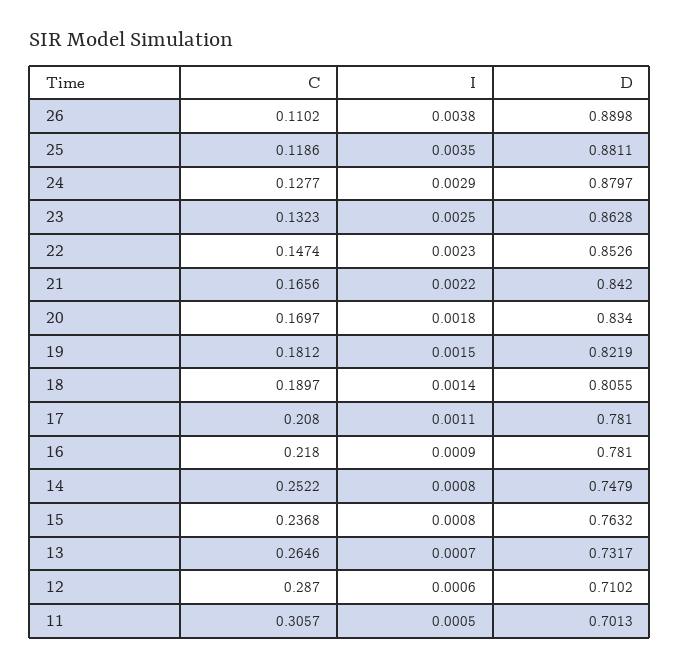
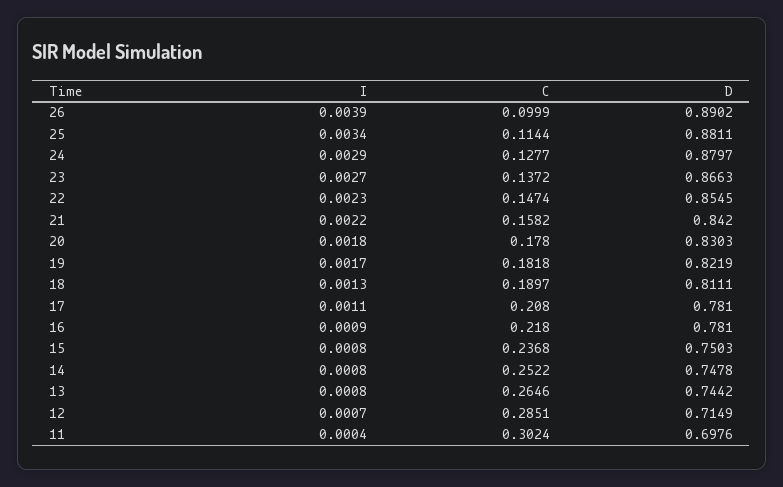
  {
    "C": {
-     "26": 0.1102,
+     "26": 0.0999,
-     "25": 0.1186,
+     "25": 0.1144,
      "24": 0.1277,
-     "23": 0.1323,
+     "23": 0.1372,
      "22": 0.1474,
-     "21": 0.1656,
+     "21": 0.1582,
-     "20": 0.1697,
+     "20": 0.178,
-     "19": 0.1812,
+     "19": 0.1818,
      "18": 0.1897,
      "17": 0.208,
      "16": 0.218,
      "14": 0.2522,
      "15": 0.2368,
      "13": 0.2646,
-     "12": 0.287,
+     "12": 0.2851,
-     "11": 0.3057
+     "11": 0.3024
    },
    "I": {
-     "26": 0.0038,
+     "26": 0.0039,
-     "25": 0.0035,
+     "25": 0.0034,
      "24": 0.0029,
-     "23": 0.0025,
+     "23": 0.0027,
      "22": 0.0023,
      "21": 0.0022,
      "20": 0.0018,
-     "19": 0.0015,
+     "19": 0.0017,
-     "18": 0.0014,
+     "18": 0.0013,
      "17": 0.0011,
      "16": 0.0009,
      "14": 0.0008,
      "15": 0.0008,
-     "13": 0.0007,
+     "13": 0.0008,
-     "12": 0.0006,
+     "12": 0.0007,
-     "11": 0.0005
+     "11": 0.0004
    },
    "D": {
-     "26": 0.8898,
+     "26": 0.8902,
      "25": 0.8811,
      "24": 0.8797,
-     "23": 0.8628,
+     "23": 0.8663,
-     "22": 0.8526,
+     "22": 0.8545,
      "21": 0.842,
-     "20": 0.834,
+     "20": 0.8303,
      "19": 0.8219,
-     "18": 0.8055,
+     "18": 0.8111,
      "17": 0.781,
      "16": 0.781,
-     "14": 0.7479,
+     "14": 0.7478,
-     "15": 0.7632,
+     "15": 0.7503,
-     "13": 0.7317,
+     "13": 0.7442,
-     "12": 0.7102,
+     "12": 0.7149,
-     "11": 0.7013
+     "11": 0.6976
    }
  }

